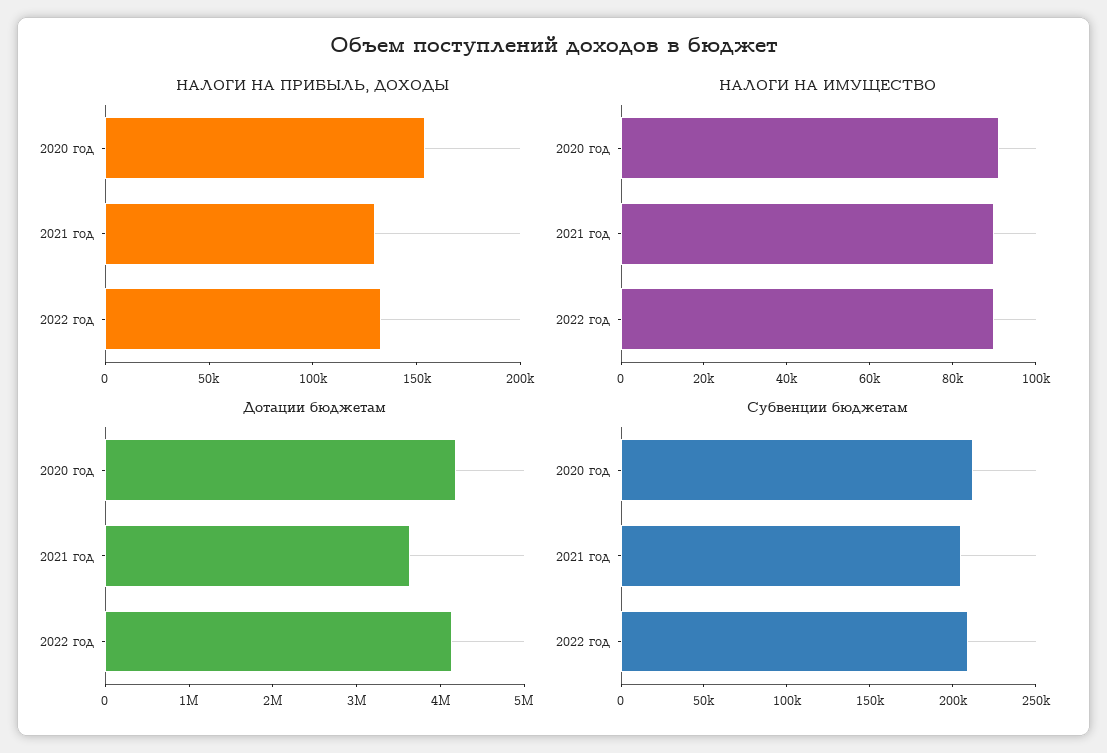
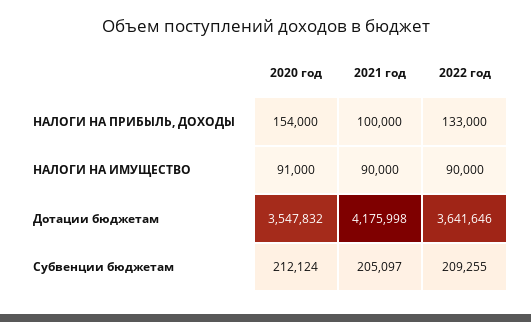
  {
    "НАЛОГИ НА ПРИБЫЛЬ, ДОХОДЫ": {
      "2020 год": 154000,
-     "2021 год": 130000,
+     "2021 год": 100000,
      "2022 год": 133000
    },
    "НАЛОГИ НА ИМУЩЕСТВО": {
      "2020 год": 91000,
      "2021 год": 90000,
      "2022 год": 90000
    },
    "Дотации бюджетам": {
-     "2020 год": 4200000,
+     "2020 год": 3547832,
-     "2021 год": 3600000,
+     "2021 год": 4175998,
-     "2022 год": 4200000
+     "2022 год": 3641646
    },
    "Субвенции бюджетам": {
      "2020 год": 212124,
      "2021 год": 205097,
      "2022 год": 209255
    }
  }

